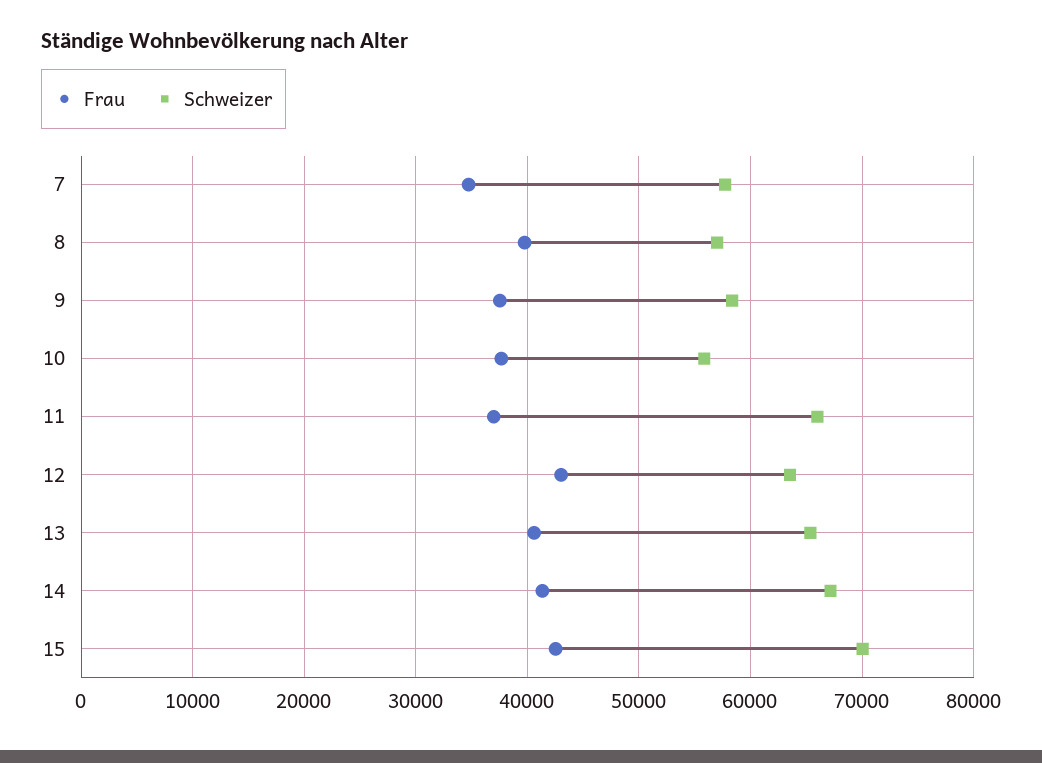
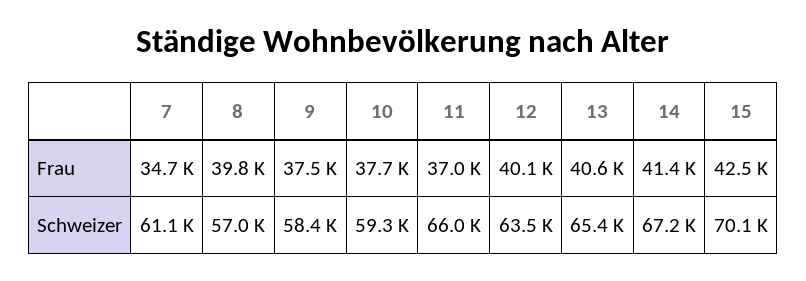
  {
    "Frau": {
      "7": 34700,
      "8": 39800,
      "9": 37500,
      "10": 37700,
      "11": 37000,
-     "12": 43000,
+     "12": 40100,
      "13": 40600,
      "14": 41400,
      "15": 42500
    },
    "Schweizer": {
-     "7": 58000,
+     "7": 61100,
      "8": 57000,
      "9": 58400,
-     "10": 56000,
+     "10": 59300,
      "11": 66000,
      "12": 63500,
      "13": 65400,
      "14": 67200,
      "15": 70100
    }
  }

